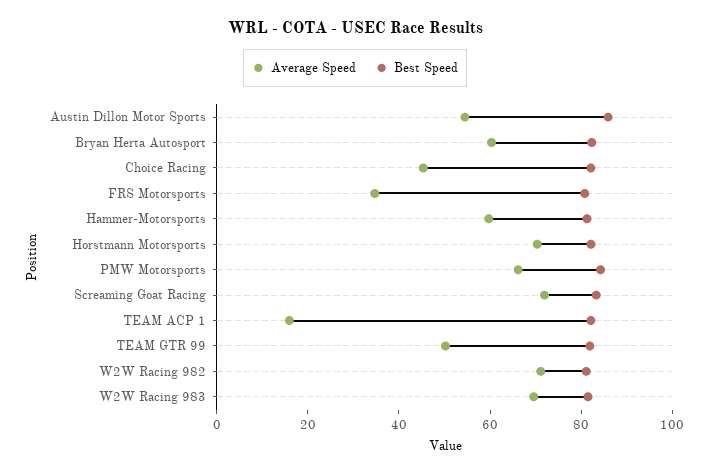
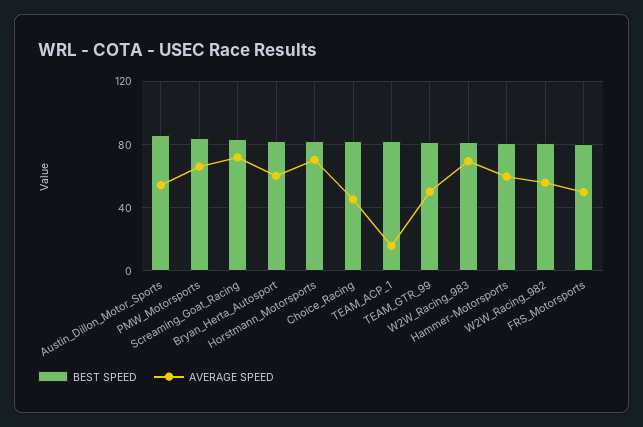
  {
    "Average Speed": {
      "Austin Dillon Motor Sports": 55,
      "Bryan Herta Autosport": 60,
      "Choice Racing": 45,
-     "FRS Motorsports": 35,
+     "FRS Motorsports": 50,
      "Hammer-Motorsports": 60,
      "Horstmann Motorsports": 70,
      "PMW Motorsports": 65,
      "Screaming Goat Racing": 70,
      "TEAM ACP 1": 15,
      "TEAM GTR 99": 50,
-     "W2W Racing 982": 70,
+     "W2W Racing 982": 55,
      "W2W Racing 983": 70
    },
    "Best Speed": {
      "Austin Dillon Motor Sports": 85,
      "Bryan Herta Autosport": 80,
      "Choice Racing": 80,
      "FRS Motorsports": 80,
      "Hammer-Motorsports": 80,
      "Horstmann Motorsports": 80,
      "PMW Motorsports": 85,
      "Screaming Goat Racing": 85,
      "TEAM ACP 1": 80,
      "TEAM GTR 99": 80,
      "W2W Racing 982": 80,
      "W2W Racing 983": 80
    }
  }

